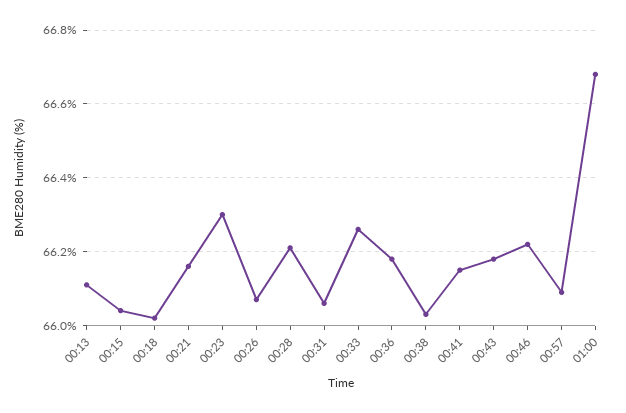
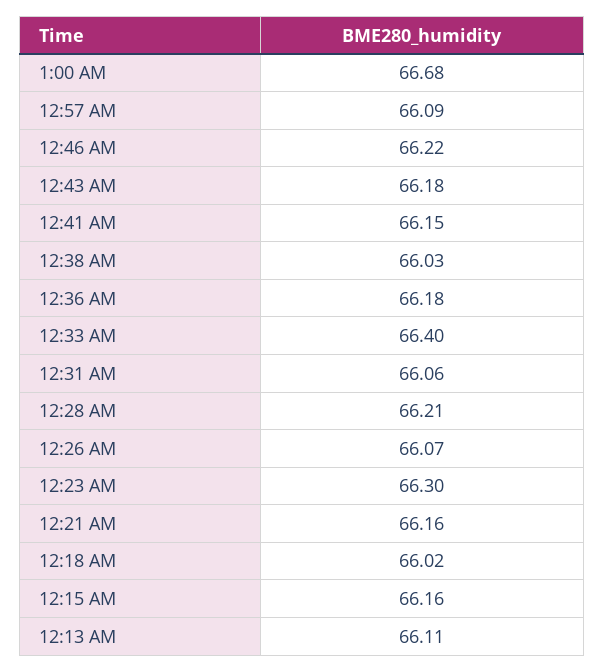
  {
    "00:13": 66.11,
-   "00:15": 66.05,
+   "00:15": 66.16,
    "00:18": 66.02,
    "00:21": 66.16,
    "00:23": 66.3,
    "00:26": 66.07,
    "00:28": 66.21,
    "00:31": 66.06,
-   "00:33": 66.25,
+   "00:33": 66.4,
    "00:36": 66.18,
    "00:38": 66.03,
    "00:41": 66.15,
    "00:43": 66.18,
    "00:46": 66.22,
    "00:57": 66.09,
    "01:00": 66.68
  }

